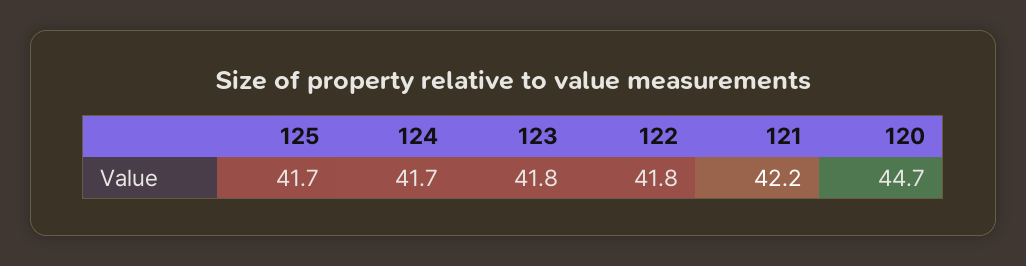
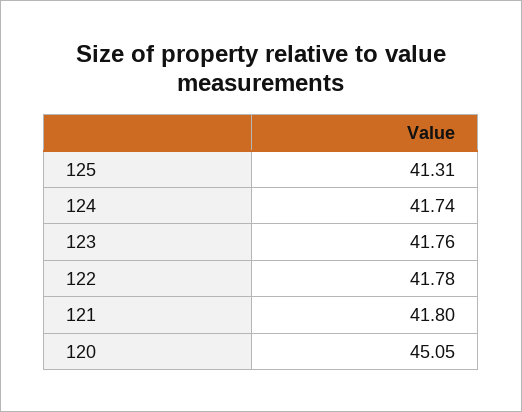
  {
-   "125": 41.7,
+   "125": 41.31,
    "124": 41.74,
    "123": 41.76,
    "122": 41.78,
-   "121": 42.2,
+   "121": 41.8,
-   "120": 44.7
+   "120": 45.05
  }

